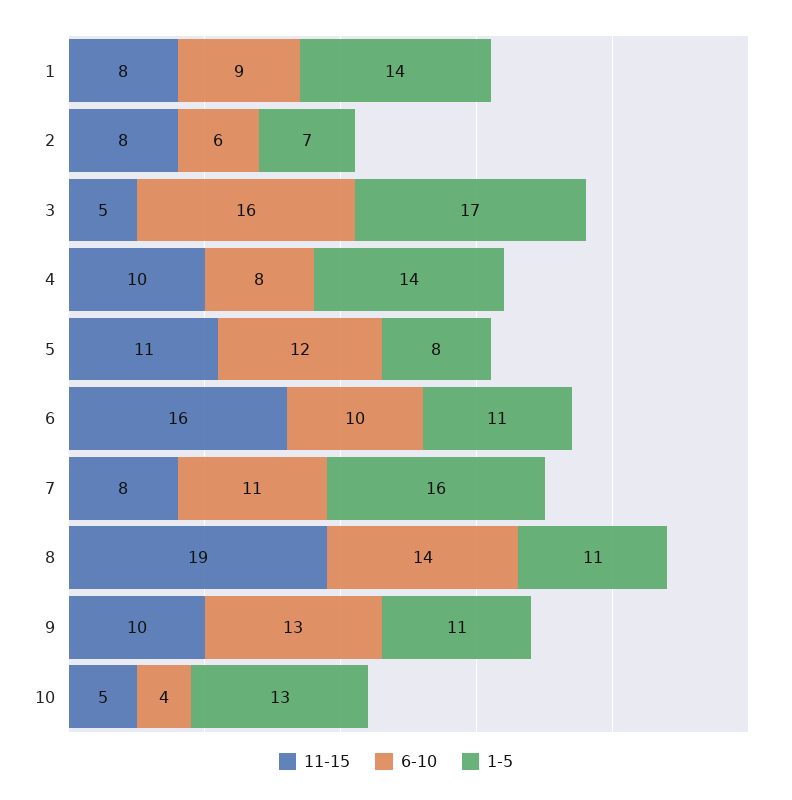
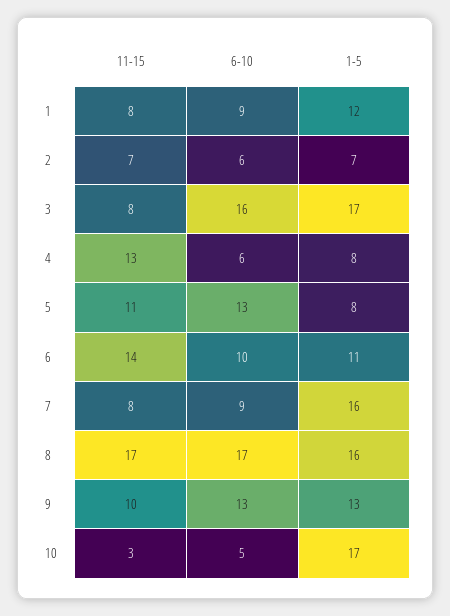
  {
    "11-15": {
      "1": 8,
-     "2": 8,
+     "2": 7,
-     "3": 5,
+     "3": 8,
-     "4": 10,
+     "4": 13,
      "5": 11,
-     "6": 16,
+     "6": 14,
      "7": 8,
-     "8": 19,
+     "8": 17,
      "9": 10,
-     "10": 5
+     "10": 3
    },
    "6-10": {
      "1": 9,
      "2": 6,
      "3": 16,
-     "4": 8,
+     "4": 6,
-     "5": 12,
+     "5": 13,
      "6": 10,
-     "7": 11,
+     "7": 9,
-     "8": 14,
+     "8": 17,
      "9": 13,
-     "10": 4
+     "10": 5
    },
    "1-5": {
-     "1": 14,
+     "1": 12,
      "2": 7,
      "3": 17,
-     "4": 14,
+     "4": 8,
      "5": 8,
      "6": 11,
      "7": 16,
-     "8": 11,
+     "8": 16,
-     "9": 11,
+     "9": 13,
-     "10": 13
+     "10": 17
    }
  }

